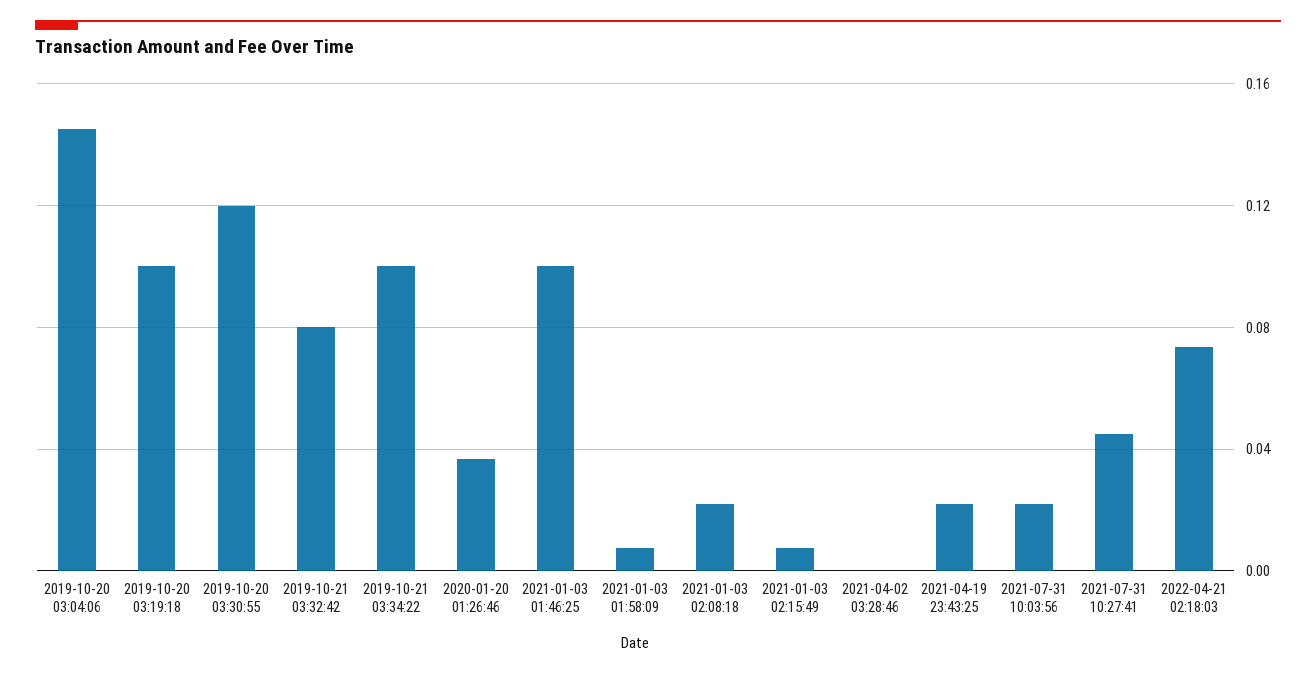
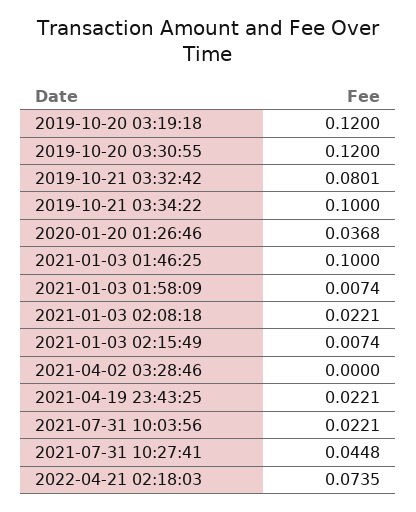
  {
-   "2019-10-20 03:04:06": 0.145,
-   "2019-10-20 03:19:18": 0.1,
+   "2019-10-20 03:19:18": 0.12,
    "2019-10-20 03:30:55": 0.12,
    "2019-10-21 03:32:42": 0.0801,
    "2019-10-21 03:34:22": 0.1,
    "2020-01-20 01:26:46": 0.0368,
    "2021-01-03 01:46:25": 0.1,
    "2021-01-03 01:58:09": 0.0074,
    "2021-01-03 02:08:18": 0.0221,
    "2021-01-03 02:15:49": 0.0074,
    "2021-04-02 03:28:46": 0,
    "2021-04-19 23:43:25": 0.0221,
    "2021-07-31 10:03:56": 0.0221,
    "2021-07-31 10:27:41": 0.0448,
    "2022-04-21 02:18:03": 0.0735
  }

